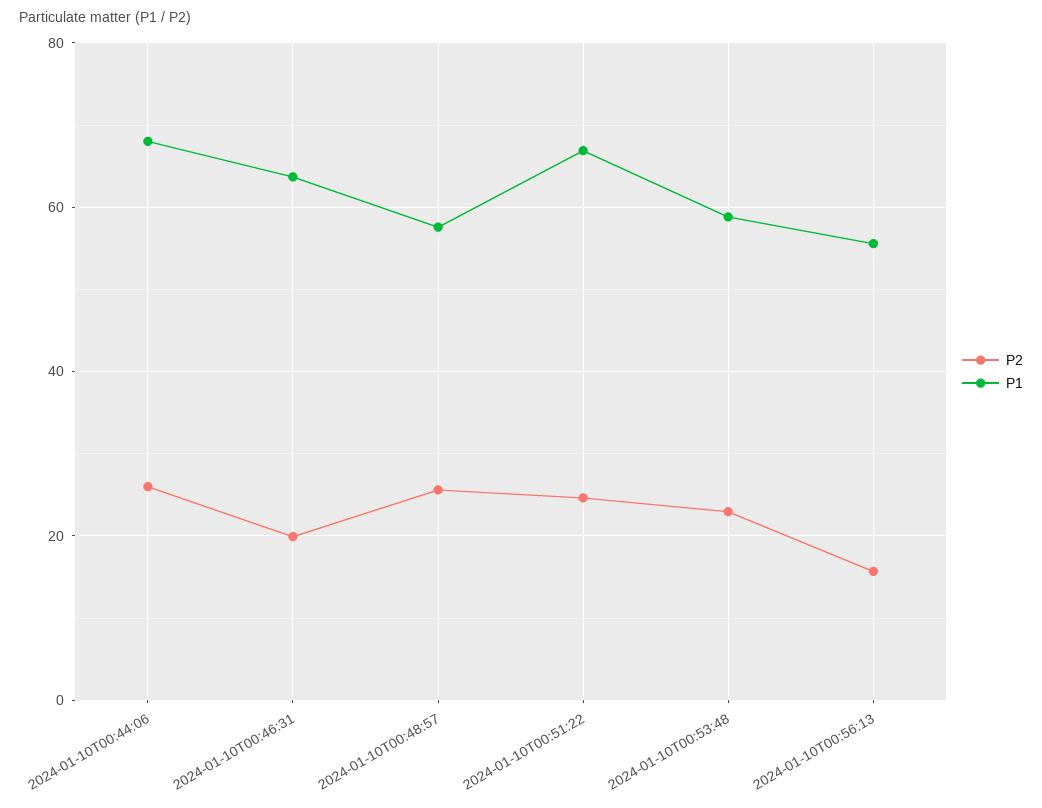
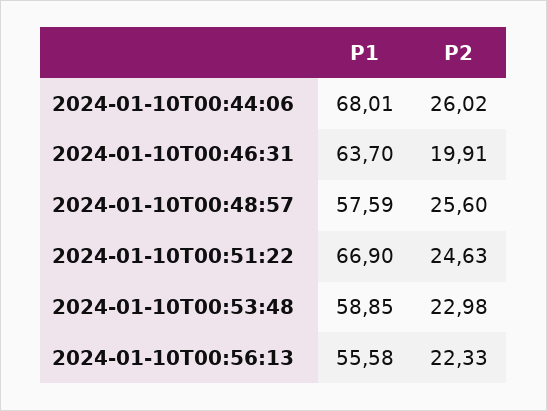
  {
    "P2": {
      "2024-01-10T00:44:06": 26.02,
      "2024-01-10T00:46:31": 19.91,
      "2024-01-10T00:48:57": 25.6,
      "2024-01-10T00:51:22": 24.63,
      "2024-01-10T00:53:48": 22.98,
-     "2024-01-10T00:56:13": 16
+     "2024-01-10T00:56:13": 22.33
    },
    "P1": {
      "2024-01-10T00:44:06": 68.01,
      "2024-01-10T00:46:31": 63.7,
      "2024-01-10T00:48:57": 57.59,
      "2024-01-10T00:51:22": 66.9,
      "2024-01-10T00:53:48": 58.85,
      "2024-01-10T00:56:13": 55.58
    }
  }

